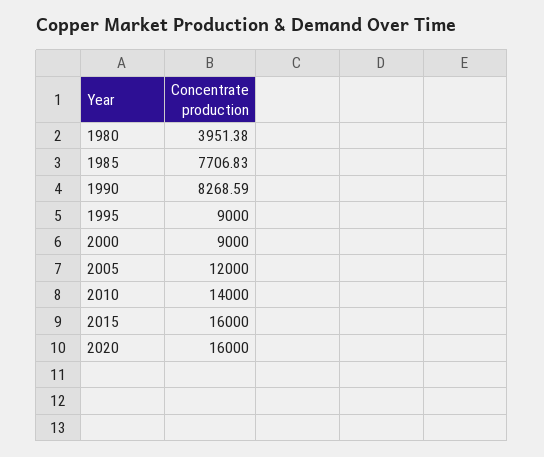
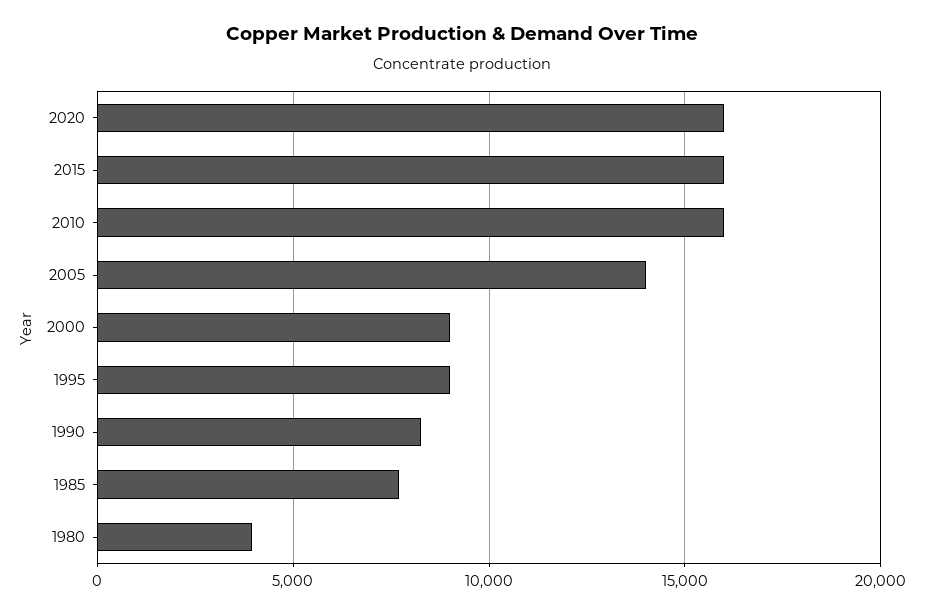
  {
    "1980": 3951.38,
    "1985": 7706.83,
    "1990": 8268.59,
    "1995": 9000,
    "2000": 9000,
-   "2005": 12000,
+   "2005": 14000,
-   "2010": 14000,
+   "2010": 16000,
    "2015": 16000,
    "2020": 16000
  }

